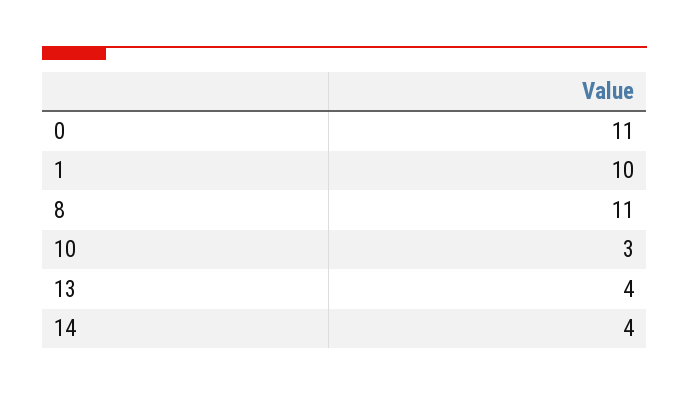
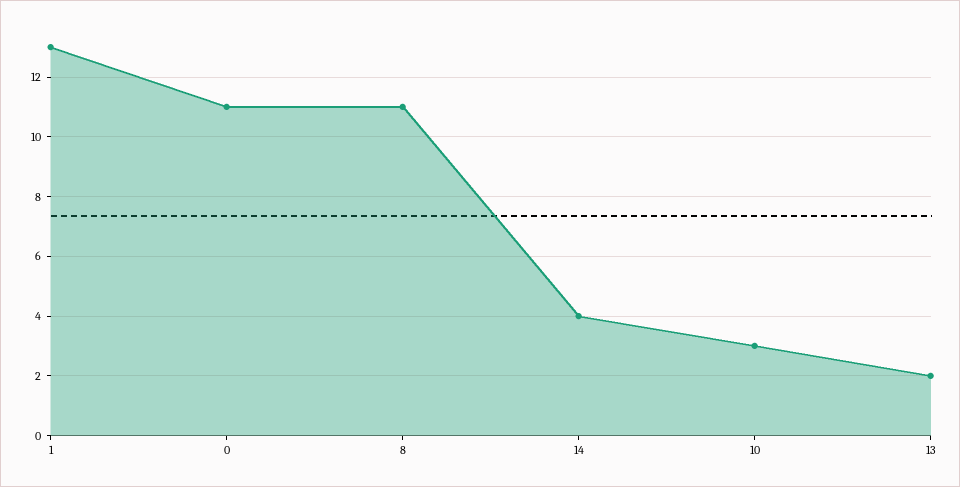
  {
    "0": 11,
-   "1": 10,
+   "1": 13,
    "8": 11,
    "10": 3,
-   "13": 4,
+   "13": 2,
    "14": 4
  }

